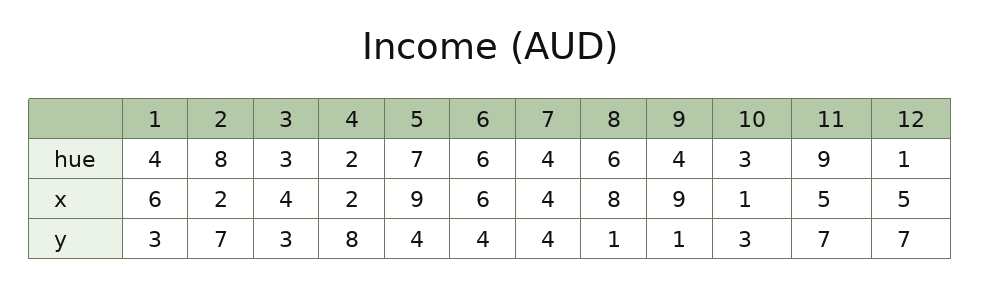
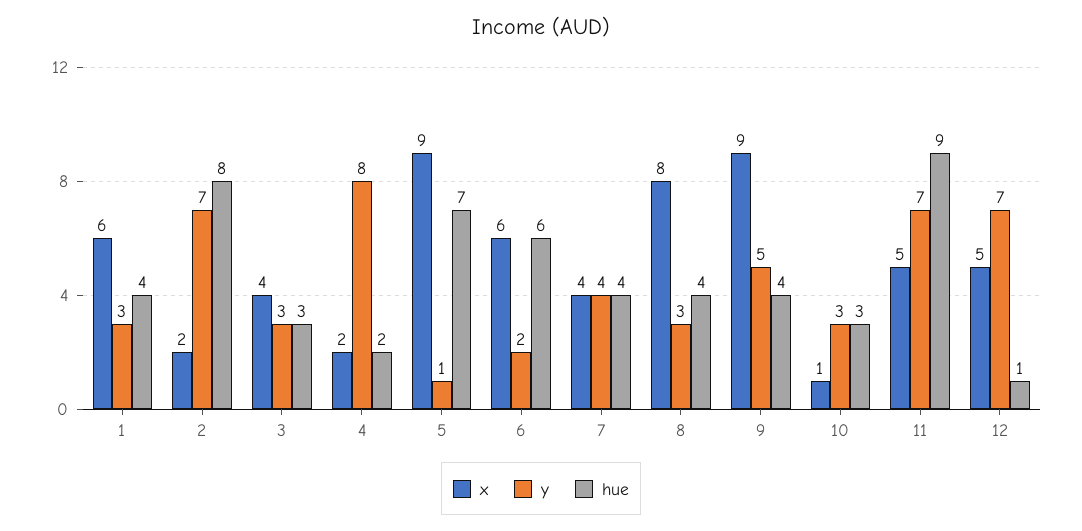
  {
    "hue": {
      "1": 4,
      "2": 8,
      "3": 3,
      "4": 2,
      "5": 7,
      "6": 6,
      "7": 4,
-     "8": 6,
+     "8": 4,
      "9": 4,
      "10": 3,
      "11": 9,
      "12": 1
    },
    "x": {
      "1": 6,
      "2": 2,
      "3": 4,
      "4": 2,
      "5": 9,
      "6": 6,
      "7": 4,
      "8": 8,
      "9": 9,
      "10": 1,
      "11": 5,
      "12": 5
    },
    "y": {
      "1": 3,
      "2": 7,
      "3": 3,
      "4": 8,
-     "5": 4,
+     "5": 1,
-     "6": 4,
+     "6": 2,
      "7": 4,
-     "8": 1,
+     "8": 3,
-     "9": 1,
+     "9": 5,
      "10": 3,
      "11": 7,
      "12": 7
    }
  }

